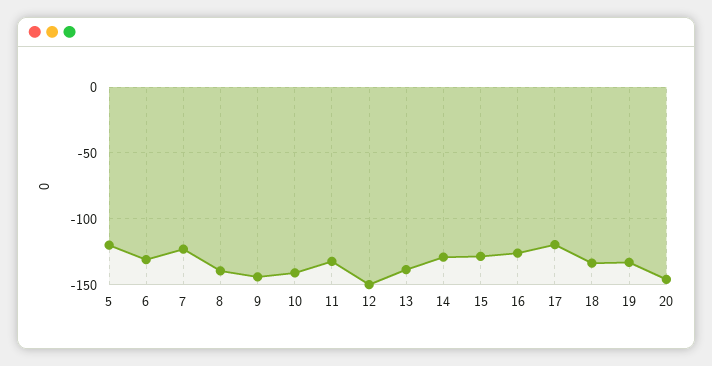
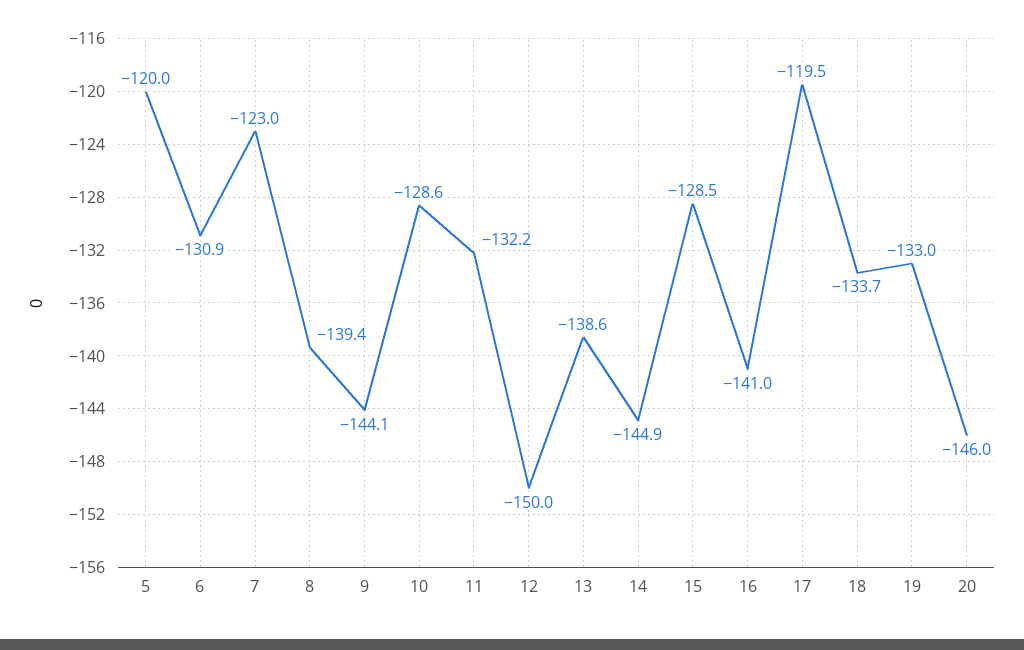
  {
    "5": -120,
    "6": -130.9,
    "7": -123,
    "8": -139.4,
    "9": -144.1,
-   "10": -140,
+   "10": -128.6,
    "11": -132.2,
    "12": -150,
    "13": -138.6,
-   "14": -130,
+   "14": -144.9,
    "15": -128.5,
-   "16": -125,
+   "16": -141,
    "17": -119.5,
    "18": -133.7,
    "19": -133,
    "20": -146
  }

